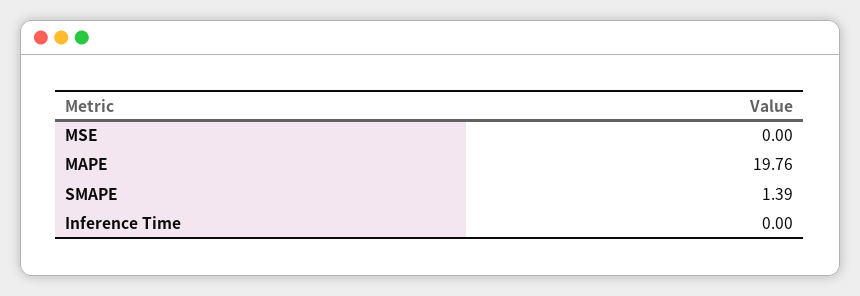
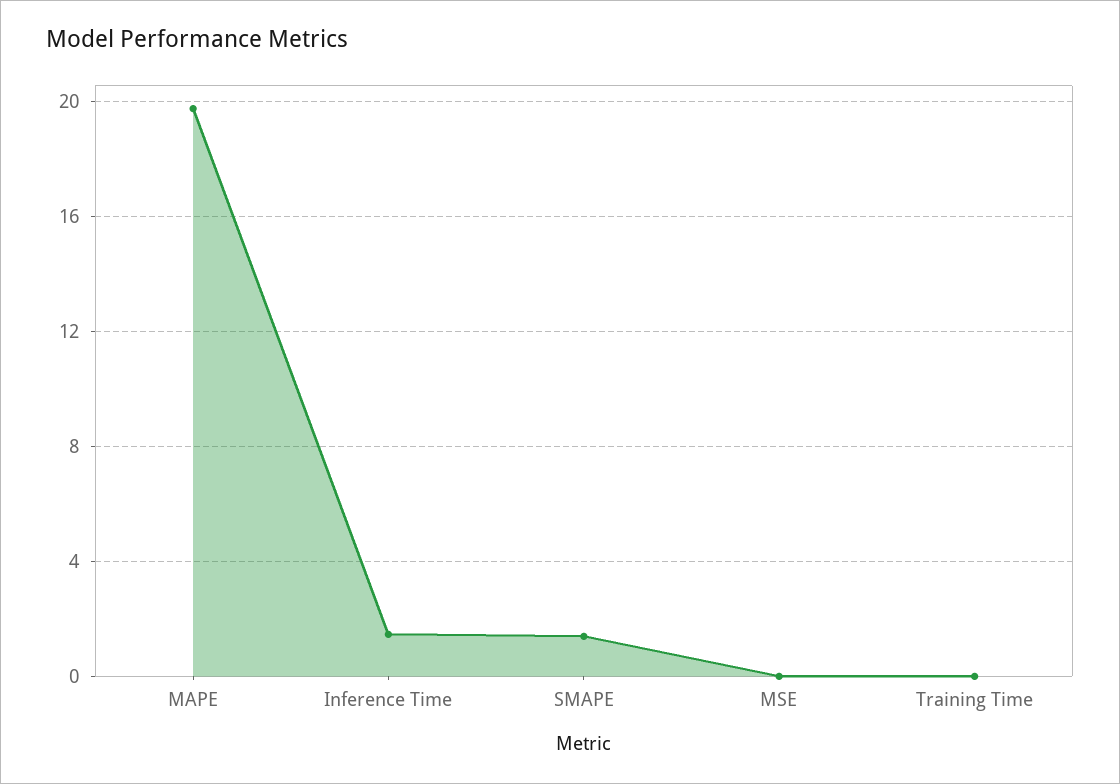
  {
    "MSE": 0,
    "MAPE": 19.76,
    "SMAPE": 1.39,
-   "Inference Time": 0
+   "Inference Time": 1.5,
+   "Training Time": 0
  }

